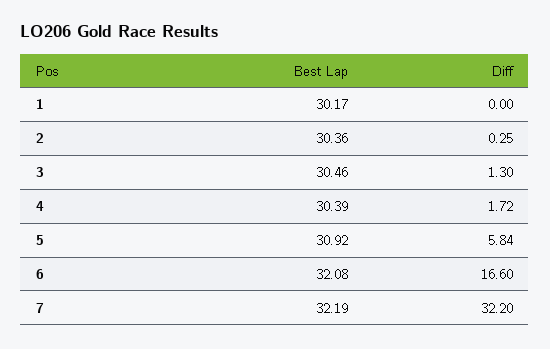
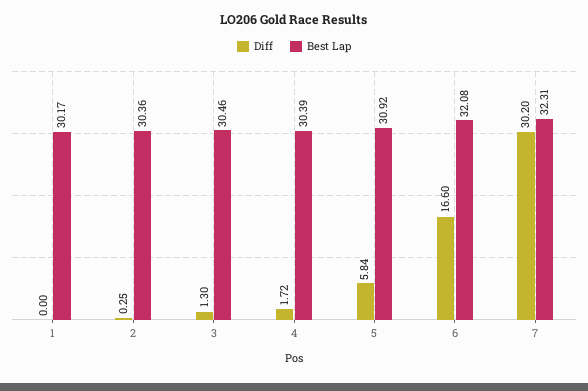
  {
    "Best Lap": {
      "1": 30.17,
      "2": 30.36,
      "3": 30.46,
      "4": 30.39,
      "5": 30.92,
      "6": 32.08,
-     "7": 32.19
+     "7": 32.31
    },
    "Diff": {
      "1": 0,
      "2": 0.25,
      "3": 1.3,
      "4": 1.72,
      "5": 5.84,
      "6": 16.6,
-     "7": 32.2
+     "7": 30.2
    }
  }

